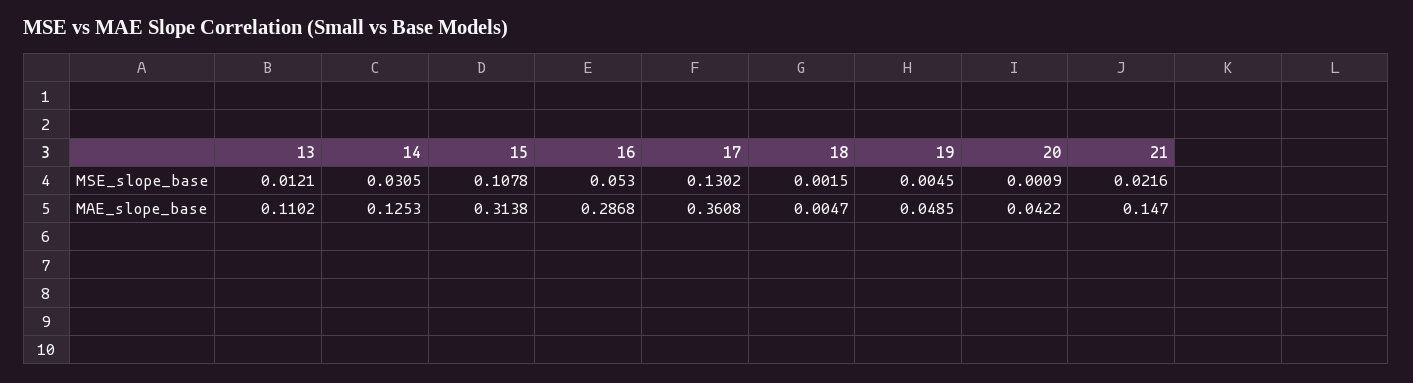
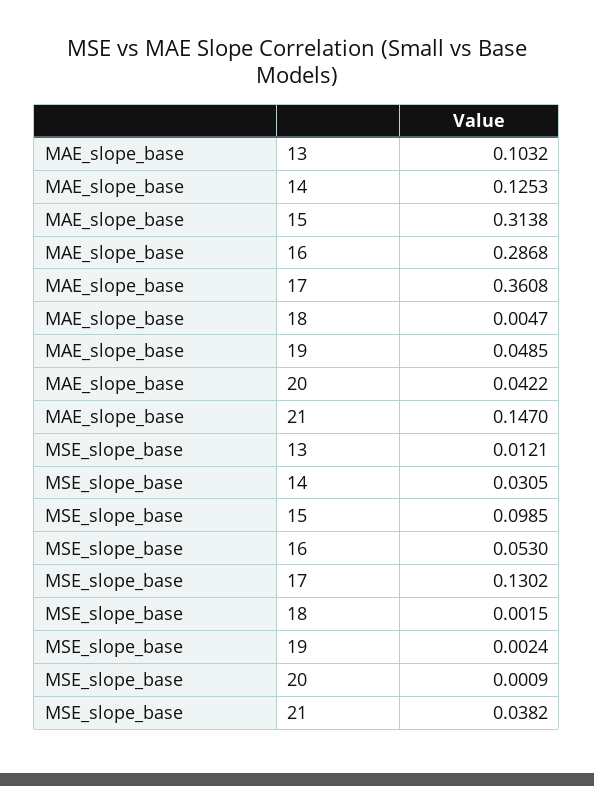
  {
    "13": {
      "MSE_slope_base": 0.0121,
-     "MAE_slope_base": 0.1102
+     "MAE_slope_base": 0.1032
    },
    "14": {
      "MSE_slope_base": 0.0305,
      "MAE_slope_base": 0.1253
    },
    "15": {
-     "MSE_slope_base": 0.1078,
+     "MSE_slope_base": 0.0985,
      "MAE_slope_base": 0.3138
    },
    "16": {
      "MSE_slope_base": 0.053,
      "MAE_slope_base": 0.2868
    },
    "17": {
      "MSE_slope_base": 0.1302,
      "MAE_slope_base": 0.3608
    },
    "18": {
      "MSE_slope_base": 0.0015,
      "MAE_slope_base": 0.0047
    },
    "19": {
-     "MSE_slope_base": 0.0045,
+     "MSE_slope_base": 0.0024,
      "MAE_slope_base": 0.0485
    },
    "20": {
      "MSE_slope_base": 0.0009,
      "MAE_slope_base": 0.0422
    },
    "21": {
-     "MSE_slope_base": 0.0216,
+     "MSE_slope_base": 0.0382,
      "MAE_slope_base": 0.147
    }
  }

